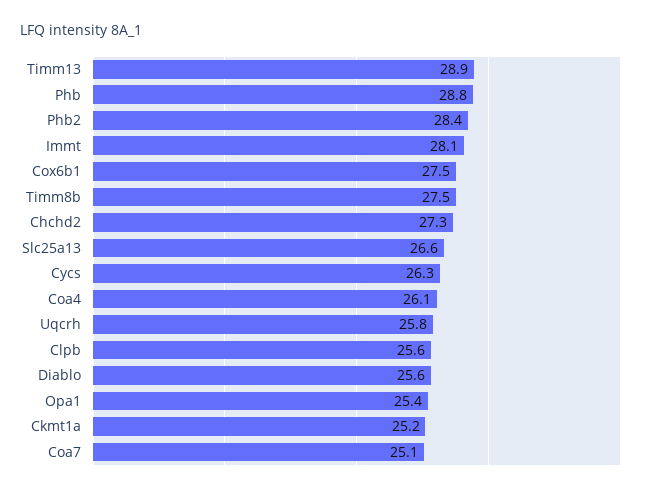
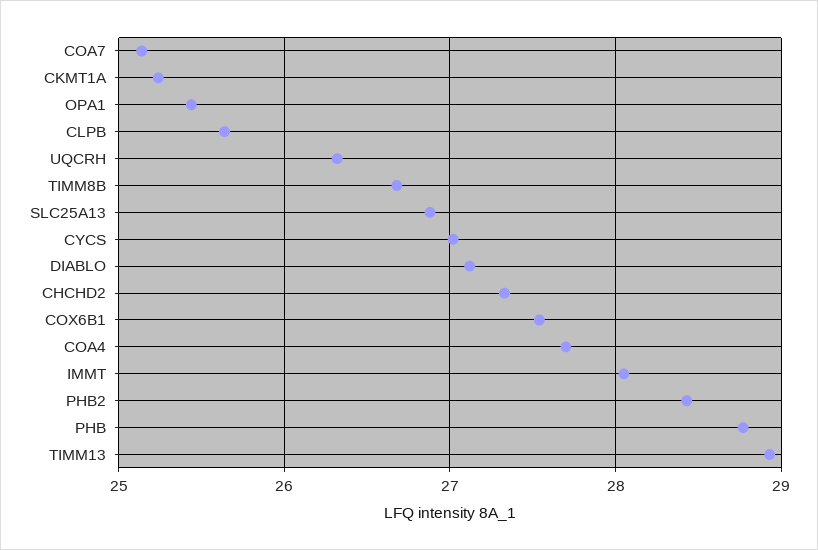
  {
    "Timm13": 28.9,
    "Phb": 28.8,
    "Phb2": 28.4,
    "Immt": 28.1,
    "Cox6b1": 27.5,
-   "Timm8b": 27.5,
+   "Timm8b": 26.7,
    "Chchd2": 27.3,
-   "Slc25a13": 26.6,
+   "Slc25a13": 26.9,
-   "Cycs": 26.3,
+   "Cycs": 27,
-   "Coa4": 26.1,
+   "Coa4": 27.7,
-   "Uqcrh": 25.8,
+   "Uqcrh": 26.3,
    "Clpb": 25.6,
-   "Diablo": 25.6,
+   "Diablo": 27.1,
    "Opa1": 25.4,
    "Ckmt1a": 25.2,
    "Coa7": 25.1
  }

